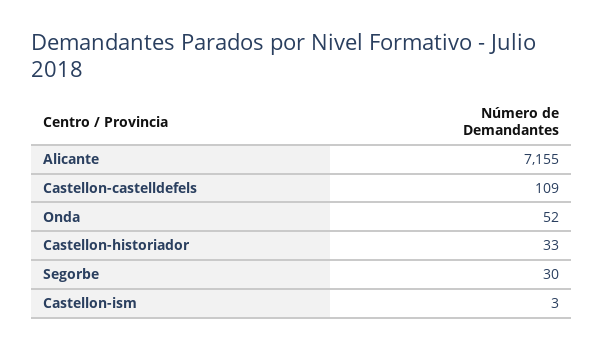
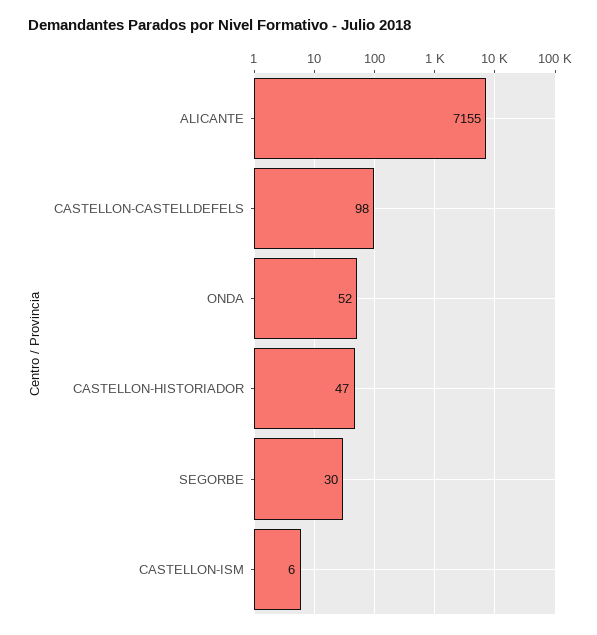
  {
    "Alicante": 7155,
-   "Castellon-castelldefels": 109,
+   "Castellon-castelldefels": 98,
    "Onda": 52,
-   "Castellon-historiador": 33,
+   "Castellon-historiador": 47,
    "Segorbe": 30,
-   "Castellon-ism": 3
+   "Castellon-ism": 6
  }

